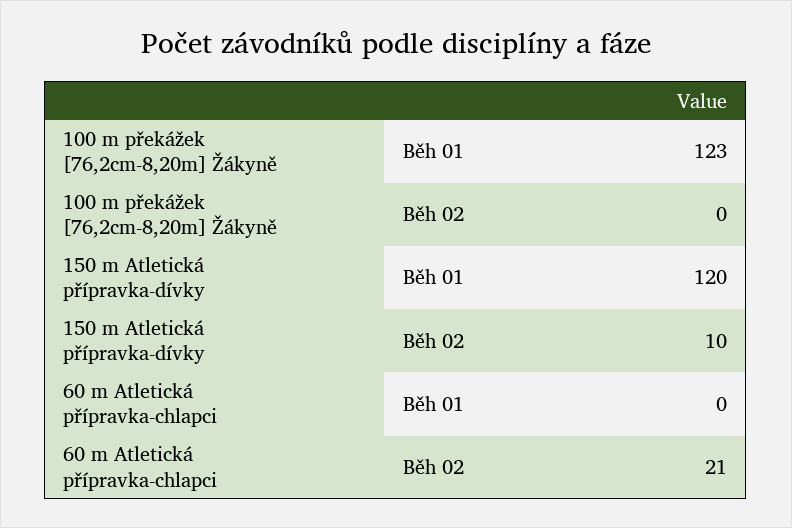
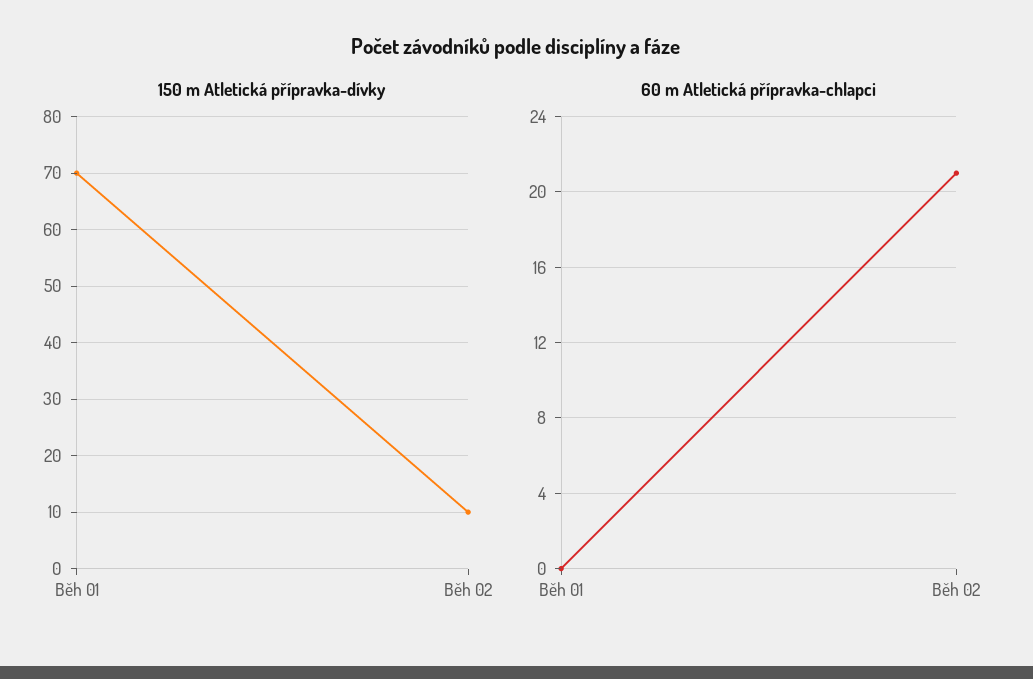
  {
-   "100 m překážek [76,2cm-8,20m] Žákyně": {
-     "Běh 01": 123,
-     "Běh 02": 0
-   },
    "150 m Atletická přípravka-dívky": {
-     "Běh 01": 120,
+     "Běh 01": 70,
      "Běh 02": 10
    },
    "60 m Atletická přípravka-chlapci": {
      "Běh 01": 0,
      "Běh 02": 21
    }
  }

